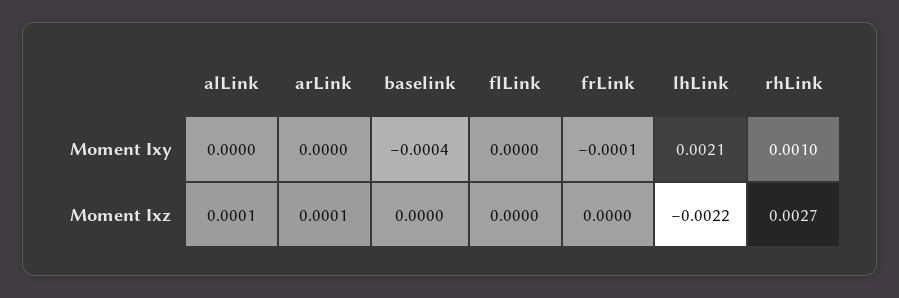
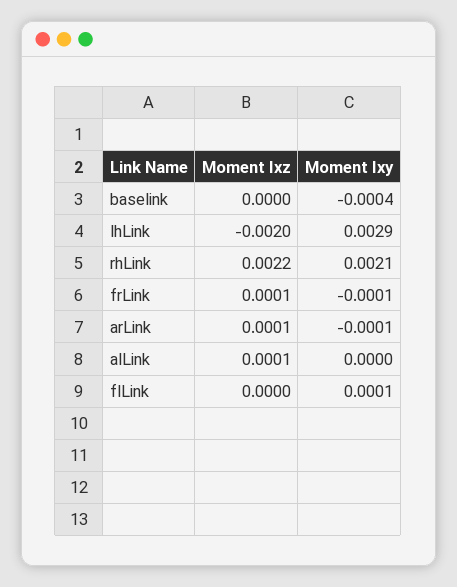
  {
    "alLink": {
      "Moment Ixy": 0,
      "Moment Ixz": 0.0001
    },
    "arLink": {
-     "Moment Ixy": 0,
+     "Moment Ixy": -0.0001,
      "Moment Ixz": 0.0001
    },
    "baselink": {
      "Moment Ixy": -0.0004,
      "Moment Ixz": 0
    },
    "flLink": {
-     "Moment Ixy": 0,
+     "Moment Ixy": 0.0001,
      "Moment Ixz": 0
    },
    "frLink": {
      "Moment Ixy": -0.0001,
-     "Moment Ixz": 0
+     "Moment Ixz": 0.0001
    },
    "lhLink": {
-     "Moment Ixy": 0.0021,
+     "Moment Ixy": 0.0029,
-     "Moment Ixz": -0.0022
+     "Moment Ixz": -0.002
    },
    "rhLink": {
-     "Moment Ixy": 0.001,
+     "Moment Ixy": 0.0021,
-     "Moment Ixz": 0.0027
+     "Moment Ixz": 0.0022
    }
  }

